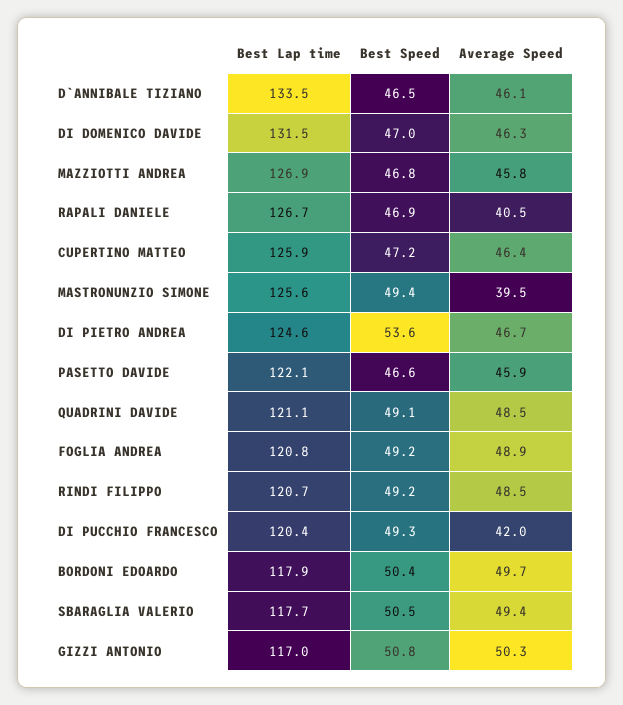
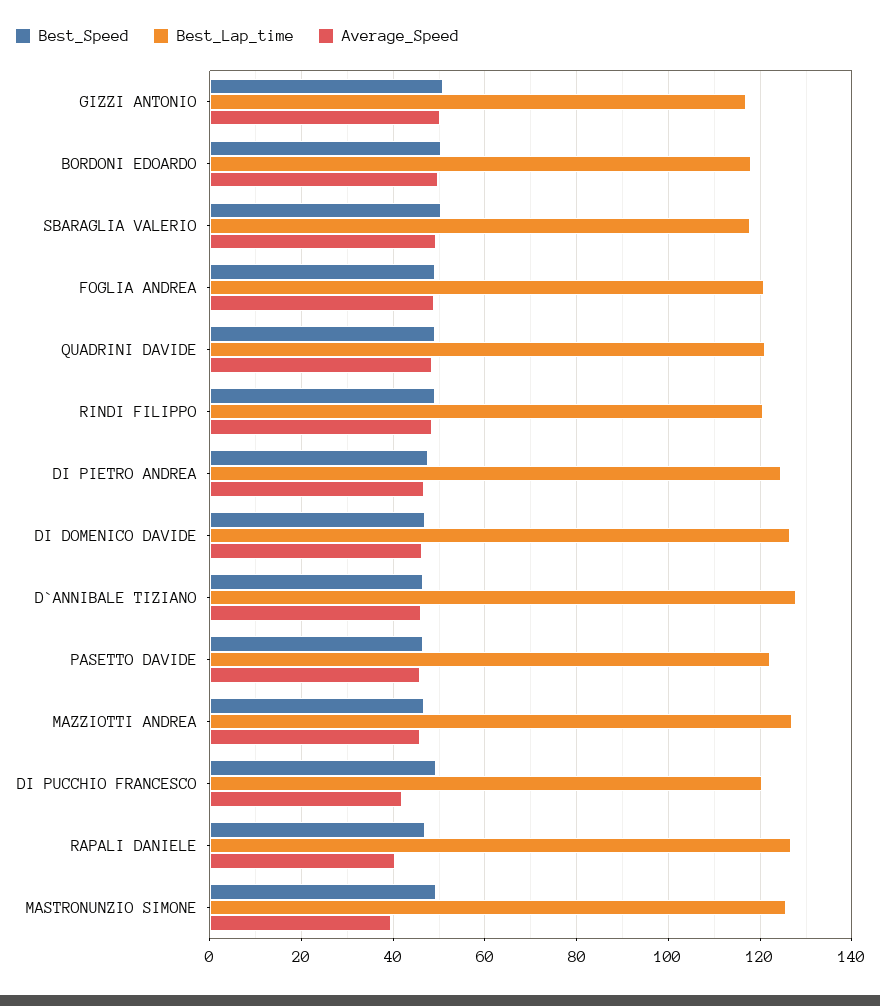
  {
    "Best Lap time": {
-     "D`ANNIBALE TIZIANO": 133.5,
+     "D`ANNIBALE TIZIANO": 128,
-     "DI DOMENICO DAVIDE": 131.5,
+     "DI DOMENICO DAVIDE": 126,
      "MAZZIOTTI ANDREA": 126.9,
      "RAPALI DANIELE": 126.7,
-     "CUPERTINO MATTEO": 125.9,
      "MASTRONUNZIO SIMONE": 125.6,
      "DI PIETRO ANDREA": 124.6,
      "PASETTO DAVIDE": 122.1,
      "QUADRINI DAVIDE": 121.1,
      "FOGLIA ANDREA": 120.8,
      "RINDI FILIPPO": 120.7,
      "DI PUCCHIO FRANCESCO": 120.4,
      "BORDONI EDOARDO": 117.9,
      "SBARAGLIA VALERIO": 117.7,
      "GIZZI ANTONIO": 117
    },
    "Best Speed": {
      "D`ANNIBALE TIZIANO": 46.5,
      "DI DOMENICO DAVIDE": 47,
      "MAZZIOTTI ANDREA": 46.8,
      "RAPALI DANIELE": 46.9,
-     "CUPERTINO MATTEO": 47.2,
      "MASTRONUNZIO SIMONE": 49.4,
-     "DI PIETRO ANDREA": 53.6,
+     "DI PIETRO ANDREA": 48,
      "PASETTO DAVIDE": 46.6,
      "QUADRINI DAVIDE": 49.1,
      "FOGLIA ANDREA": 49.2,
      "RINDI FILIPPO": 49.2,
      "DI PUCCHIO FRANCESCO": 49.3,
      "BORDONI EDOARDO": 50.4,
      "SBARAGLIA VALERIO": 50.5,
      "GIZZI ANTONIO": 50.8
    },
    "Average Speed": {
      "D`ANNIBALE TIZIANO": 46.1,
      "DI DOMENICO DAVIDE": 46.3,
      "MAZZIOTTI ANDREA": 45.8,
      "RAPALI DANIELE": 40.5,
-     "CUPERTINO MATTEO": 46.4,
      "MASTRONUNZIO SIMONE": 39.5,
      "DI PIETRO ANDREA": 46.7,
      "PASETTO DAVIDE": 45.9,
      "QUADRINI DAVIDE": 48.5,
      "FOGLIA ANDREA": 48.9,
      "RINDI FILIPPO": 48.5,
      "DI PUCCHIO FRANCESCO": 42,
      "BORDONI EDOARDO": 49.7,
      "SBARAGLIA VALERIO": 49.4,
      "GIZZI ANTONIO": 50.3
    }
  }

